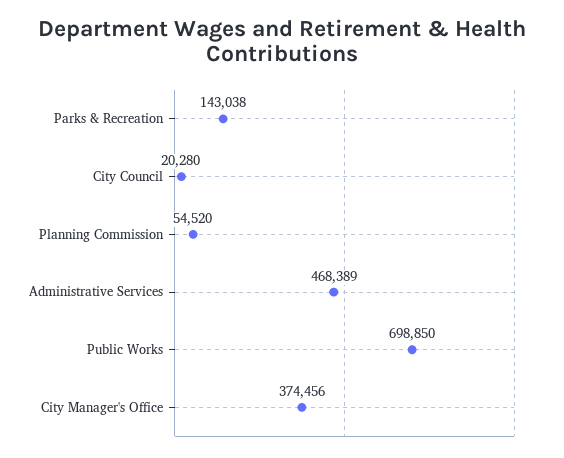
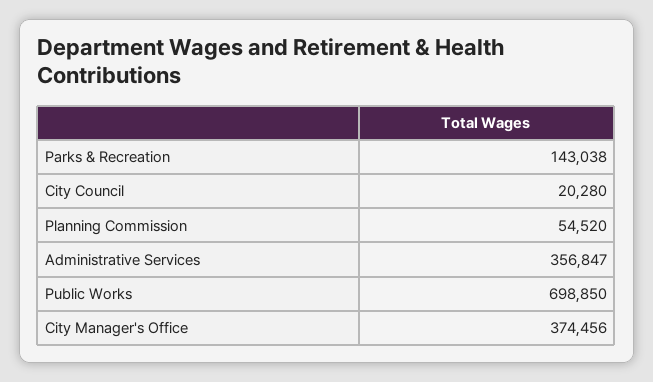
  {
    "Parks & Recreation": 143038,
    "City Council": 20280,
    "Planning Commission": 54520,
-   "Administrative Services": 468389,
+   "Administrative Services": 356847,
    "Public Works": 698850,
    "City Manager's Office": 374456
  }

